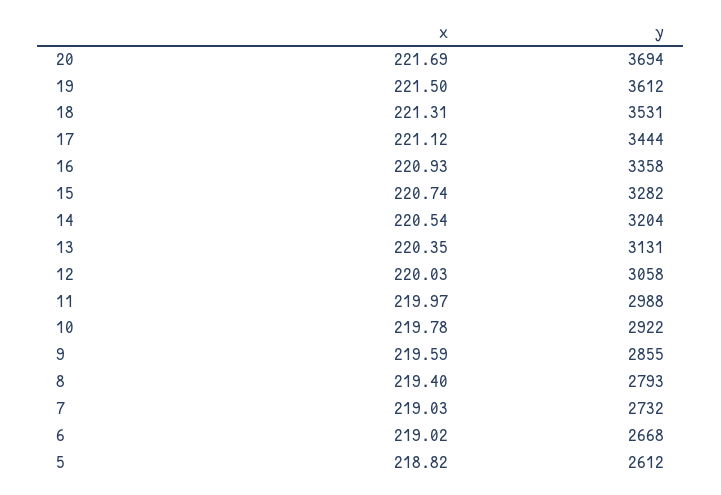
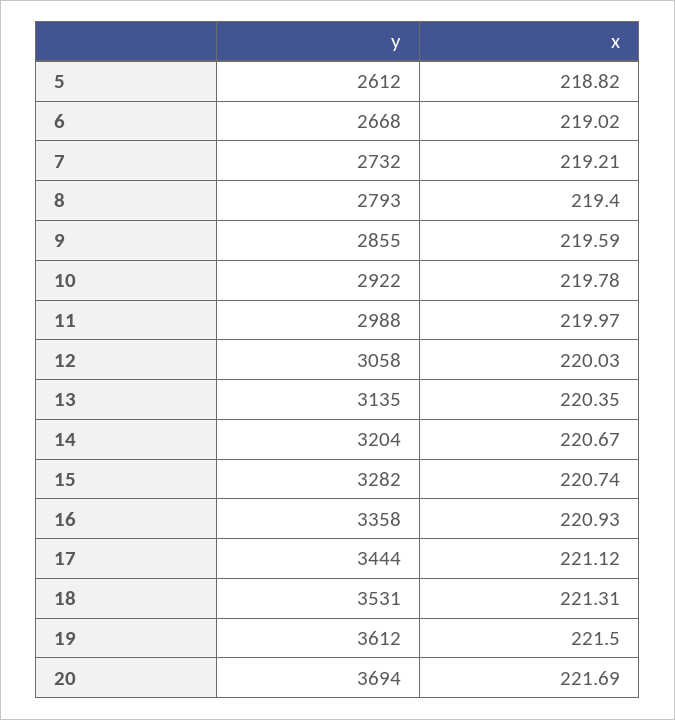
  {
    "x": {
      "20": 221.69,
      "19": 221.5,
      "18": 221.31,
      "17": 221.12,
      "16": 220.93,
      "15": 220.74,
-     "14": 220.54,
+     "14": 220.67,
      "13": 220.35,
      "12": 220.03,
      "11": 219.97,
      "10": 219.78,
      "9": 219.59,
      "8": 219.4,
-     "7": 219.03,
+     "7": 219.21,
      "6": 219.02,
      "5": 218.82
    },
    "y": {
      "20": 3694,
      "19": 3612,
      "18": 3531,
      "17": 3444,
      "16": 3358,
      "15": 3282,
      "14": 3204,
-     "13": 3131,
+     "13": 3135,
      "12": 3058,
      "11": 2988,
      "10": 2922,
      "9": 2855,
      "8": 2793,
      "7": 2732,
      "6": 2668,
      "5": 2612
    }
  }

